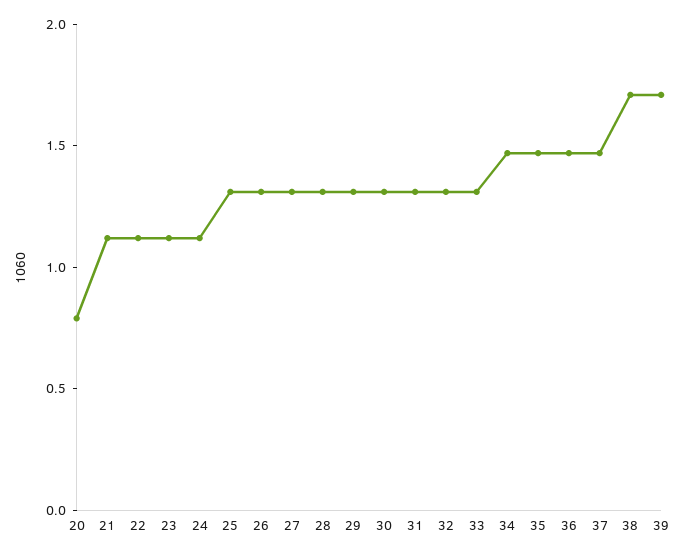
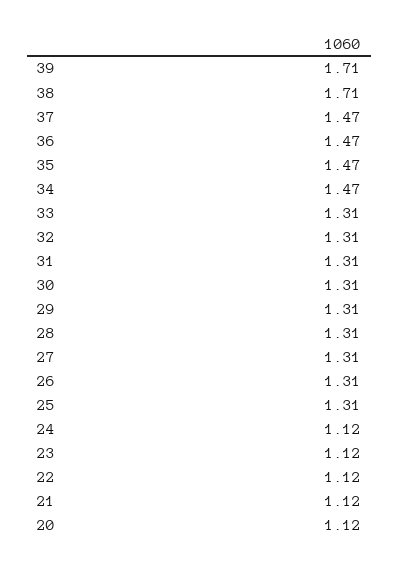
  {
-   "20": 0.8,
+   "20": 1.12,
    "21": 1.12,
    "22": 1.12,
    "23": 1.12,
    "24": 1.12,
    "25": 1.31,
    "26": 1.31,
    "27": 1.31,
    "28": 1.31,
    "29": 1.31,
    "30": 1.31,
    "31": 1.31,
    "32": 1.31,
    "33": 1.31,
    "34": 1.47,
    "35": 1.47,
    "36": 1.47,
    "37": 1.47,
    "38": 1.71,
    "39": 1.71
  }

